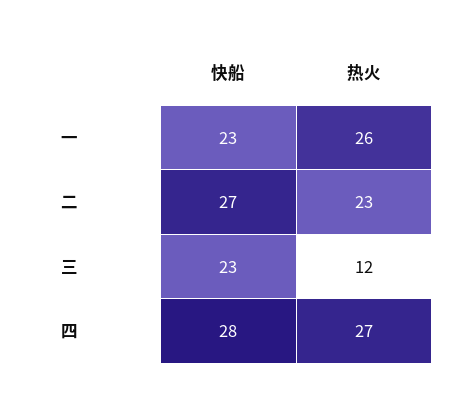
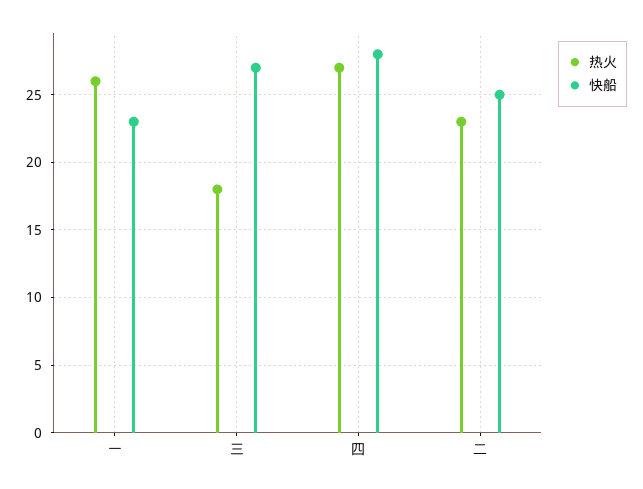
  {
    "快船": {
      "一": 23,
-     "二": 27,
+     "二": 25,
-     "三": 23,
+     "三": 27,
      "四": 28
    },
    "热火": {
      "一": 26,
      "二": 23,
-     "三": 12,
+     "三": 18,
      "四": 27
    }
  }

